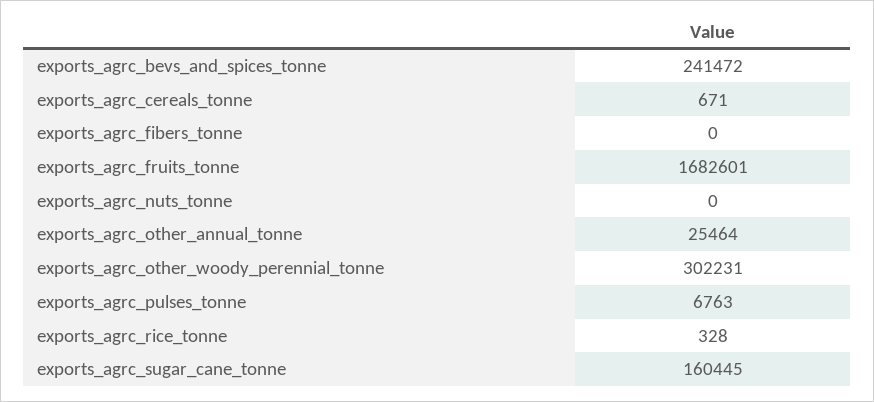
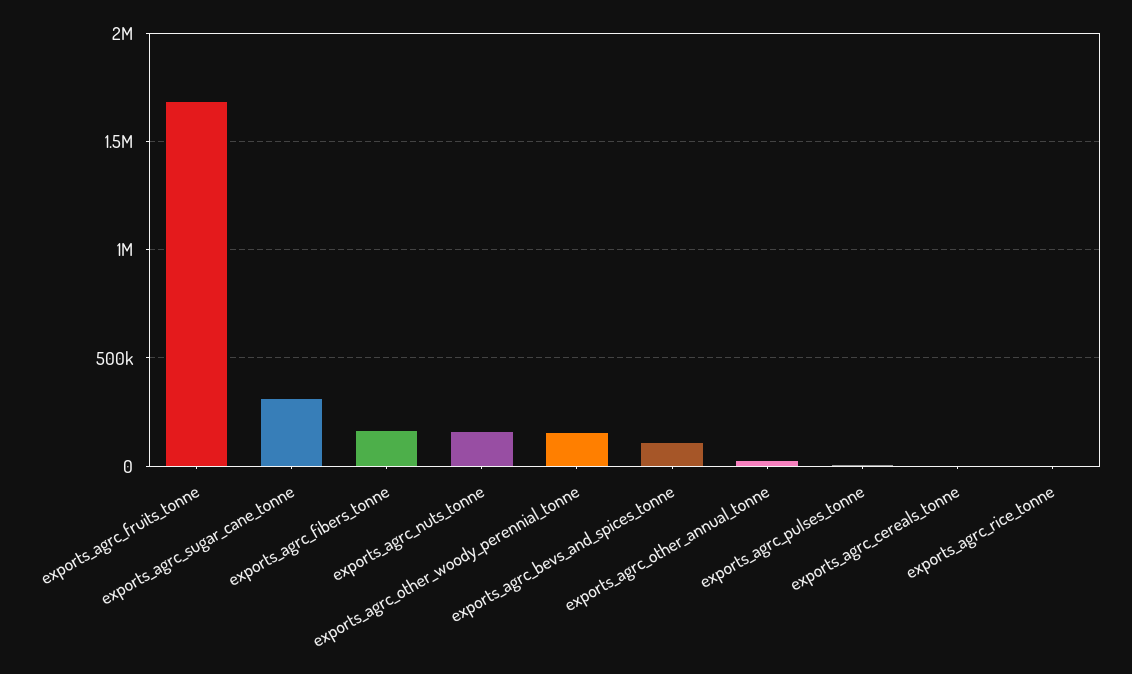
  {
-   "exports_agrc_bevs_and_spices_tonne": 241472,
+   "exports_agrc_bevs_and_spices_tonne": 100000,
    "exports_agrc_cereals_tonne": 671,
-   "exports_agrc_fibers_tonne": 0,
+   "exports_agrc_fibers_tonne": 150000,
    "exports_agrc_fruits_tonne": 1682601,
-   "exports_agrc_nuts_tonne": 0,
+   "exports_agrc_nuts_tonne": 150000,
    "exports_agrc_other_annual_tonne": 25464,
-   "exports_agrc_other_woody_perennial_tonne": 302231,
+   "exports_agrc_other_woody_perennial_tonne": 150000,
    "exports_agrc_pulses_tonne": 6763,
    "exports_agrc_rice_tonne": 328,
-   "exports_agrc_sugar_cane_tonne": 160445
+   "exports_agrc_sugar_cane_tonne": 300000
  }

